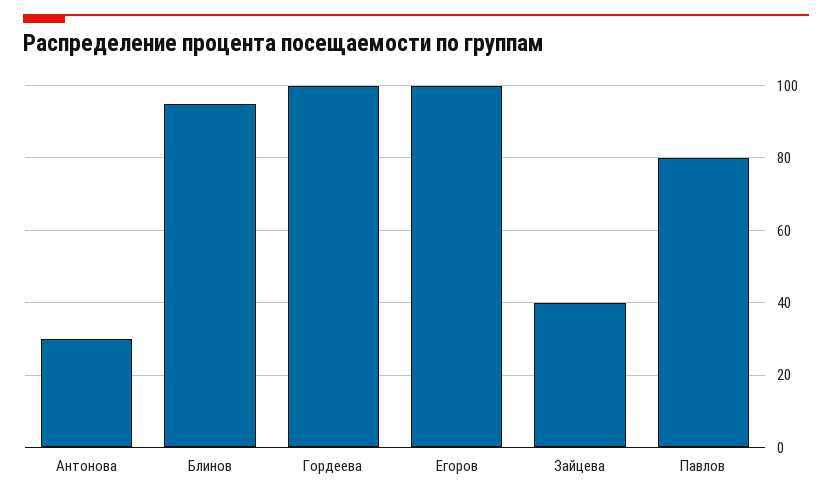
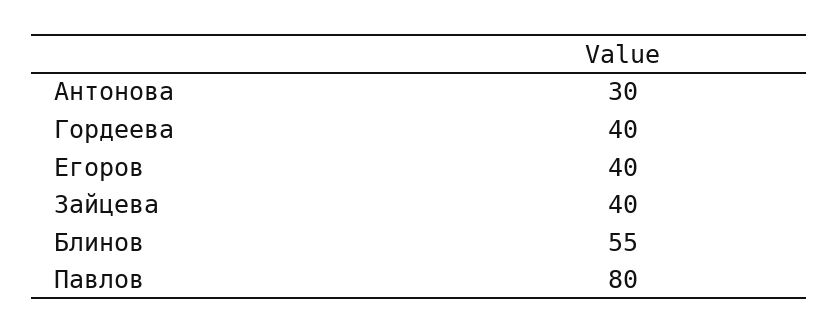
  {
    "Антонова": 30,
-   "Блинов": 95,
+   "Блинов": 55,
-   "Гордеева": 100,
+   "Гордеева": 40,
-   "Егоров": 100,
+   "Егоров": 40,
    "Зайцева": 40,
    "Павлов": 80
  }

